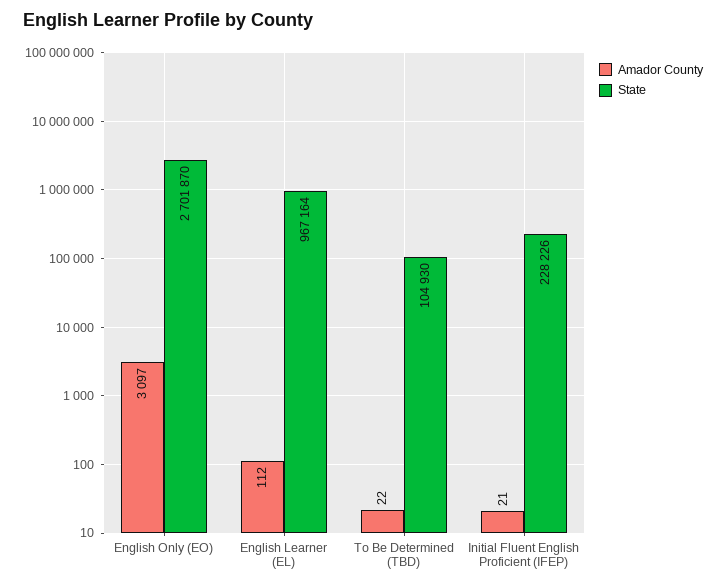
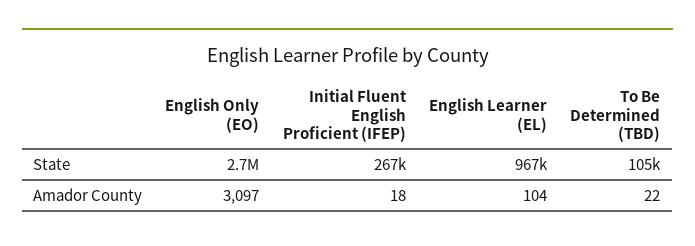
  {
    "Amador County": {
      "English Only (EO)": 3097,
-     "English Learner (EL)": 112,
+     "English Learner (EL)": 104,
      "To Be Determined (TBD)": 22,
-     "Initial Fluent English Proficient (IFEP)": 21
+     "Initial Fluent English Proficient (IFEP)": 18
    },
    "State": {
      "English Only (EO)": 2701870,
      "English Learner (EL)": 967164,
      "To Be Determined (TBD)": 104930,
-     "Initial Fluent English Proficient (IFEP)": 228226
+     "Initial Fluent English Proficient (IFEP)": 267000
    }
  }

